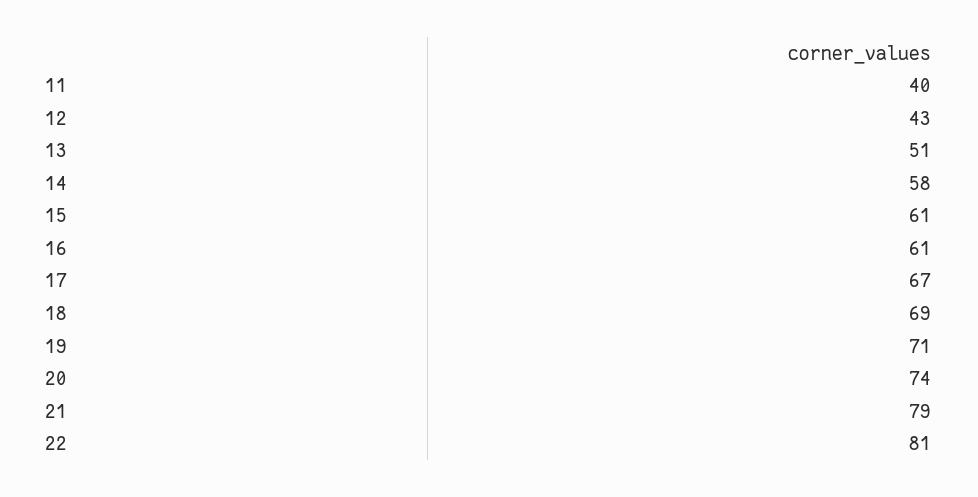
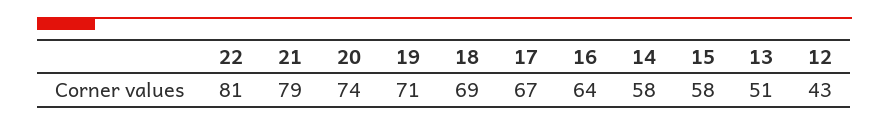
  {
-   "11": 40,
    "12": 43,
    "13": 51,
    "14": 58,
-   "15": 61,
+   "15": 58,
-   "16": 61,
+   "16": 64,
    "17": 67,
    "18": 69,
    "19": 71,
    "20": 74,
    "21": 79,
    "22": 81
  }

